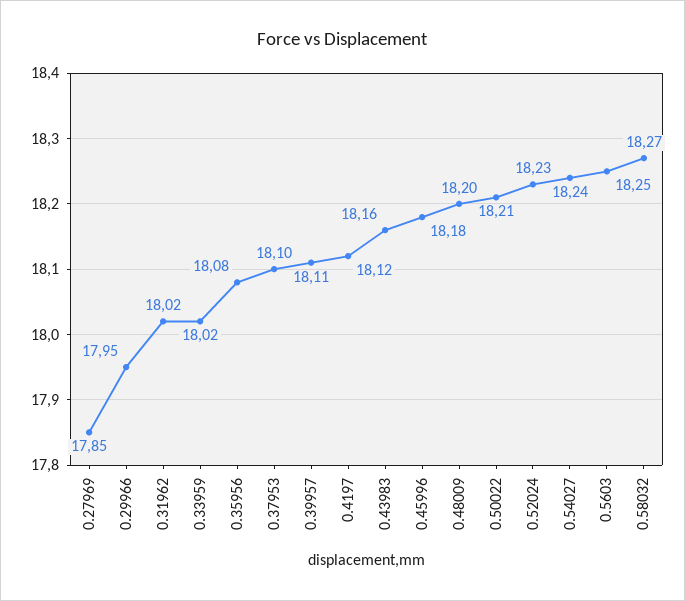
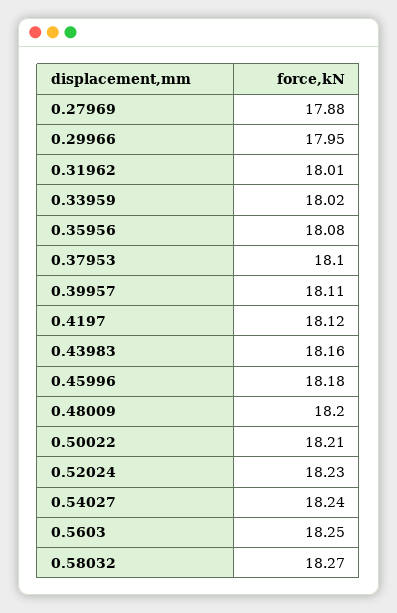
  {
-   "0.27969": 17.85,
+   "0.27969": 17.88,
    "0.29966": 17.95,
-   "0.31962": 18.02,
+   "0.31962": 18.01,
    "0.33959": 18.02,
    "0.35956": 18.08,
    "0.37953": 18.1,
    "0.39957": 18.11,
    "0.4197": 18.12,
    "0.43983": 18.16,
    "0.45996": 18.18,
    "0.48009": 18.2,
    "0.50022": 18.21,
    "0.52024": 18.23,
    "0.54027": 18.24,
    "0.5603": 18.25,
    "0.58032": 18.27
  }

